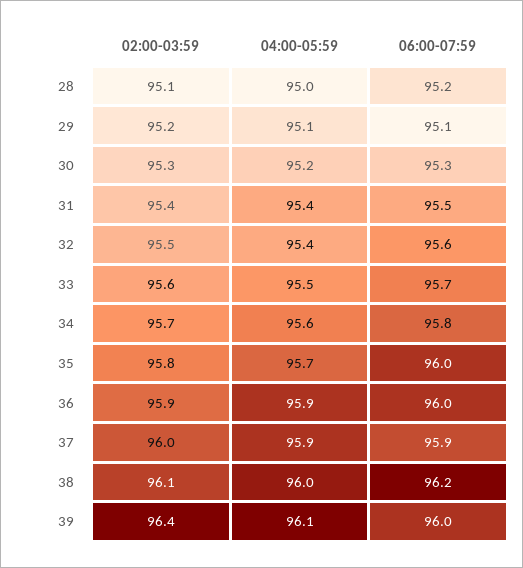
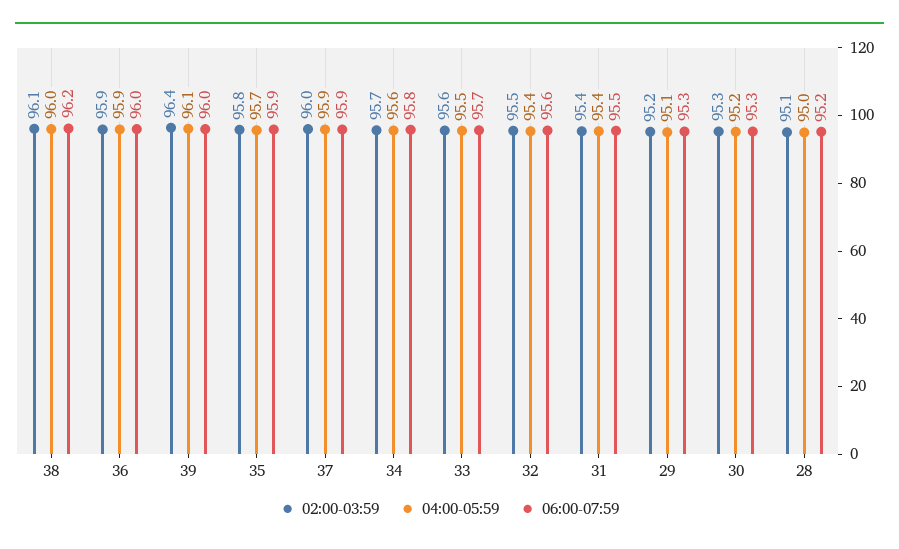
  {
    "02:00-03:59": {
      "28": 95.1,
      "29": 95.2,
      "30": 95.3,
      "31": 95.4,
      "32": 95.5,
      "33": 95.6,
      "34": 95.7,
      "35": 95.8,
      "36": 95.9,
      "37": 96,
      "38": 96.1,
      "39": 96.4
    },
    "04:00-05:59": {
      "28": 95,
      "29": 95.1,
      "30": 95.2,
      "31": 95.4,
      "32": 95.4,
      "33": 95.5,
      "34": 95.6,
      "35": 95.7,
      "36": 95.9,
      "37": 95.9,
      "38": 96,
      "39": 96.1
    },
    "06:00-07:59": {
      "28": 95.2,
-     "29": 95.1,
+     "29": 95.3,
      "30": 95.3,
      "31": 95.5,
      "32": 95.6,
      "33": 95.7,
      "34": 95.8,
-     "35": 96,
+     "35": 95.9,
      "36": 96,
      "37": 95.9,
      "38": 96.2,
      "39": 96
    }
  }

